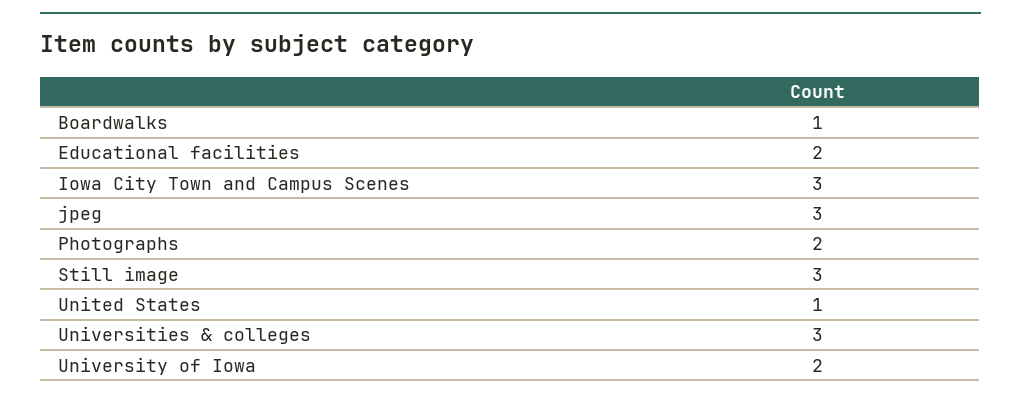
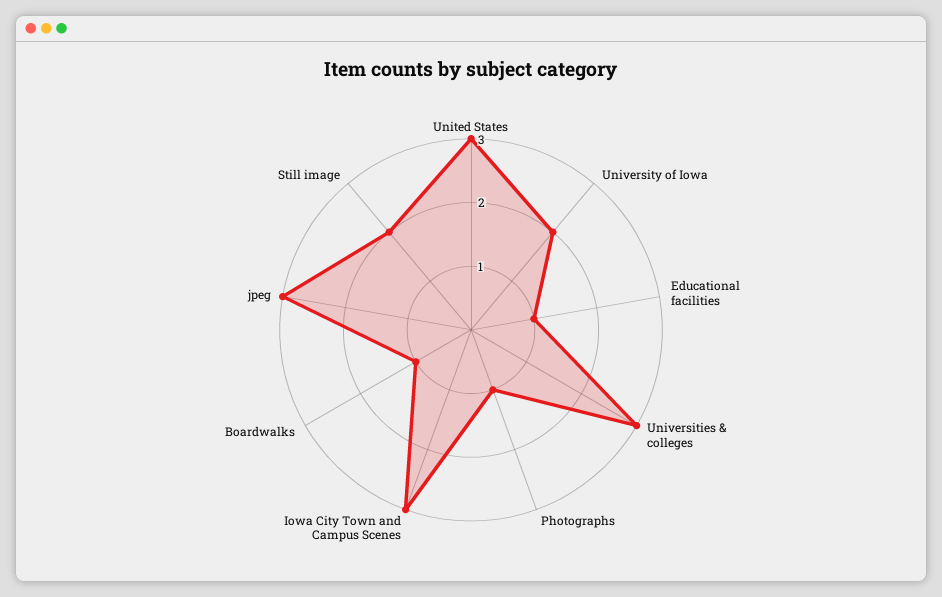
  {
    "Boardwalks": 1,
-   "Educational facilities": 2,
+   "Educational facilities": 1,
    "Iowa City Town and Campus Scenes": 3,
    "jpeg": 3,
-   "Photographs": 2,
+   "Photographs": 1,
-   "Still image": 3,
+   "Still image": 2,
-   "United States": 1,
+   "United States": 3,
    "Universities & colleges": 3,
    "University of Iowa": 2
  }

